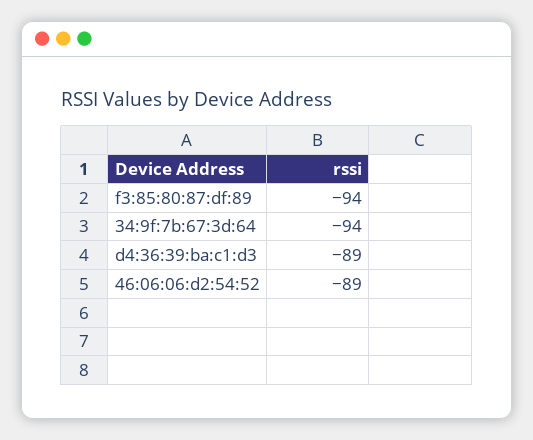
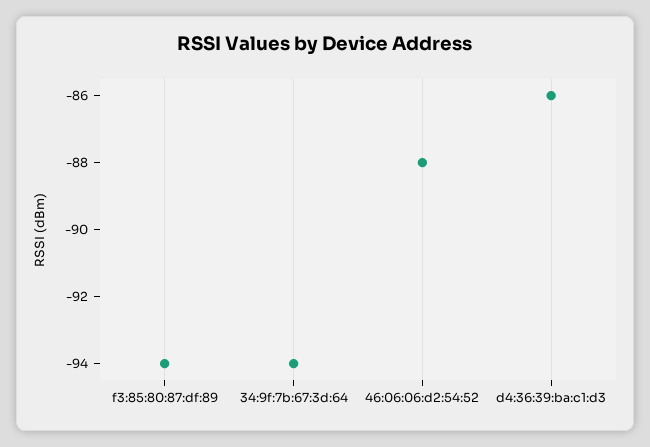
  {
    "f3:85:80:87:df:89": -94,
    "34:9f:7b:67:3d:64": -94,
-   "d4:36:39:ba:c1:d3": -89,
+   "d4:36:39:ba:c1:d3": -86,
-   "46:06:06:d2:54:52": -89
+   "46:06:06:d2:54:52": -88
  }

